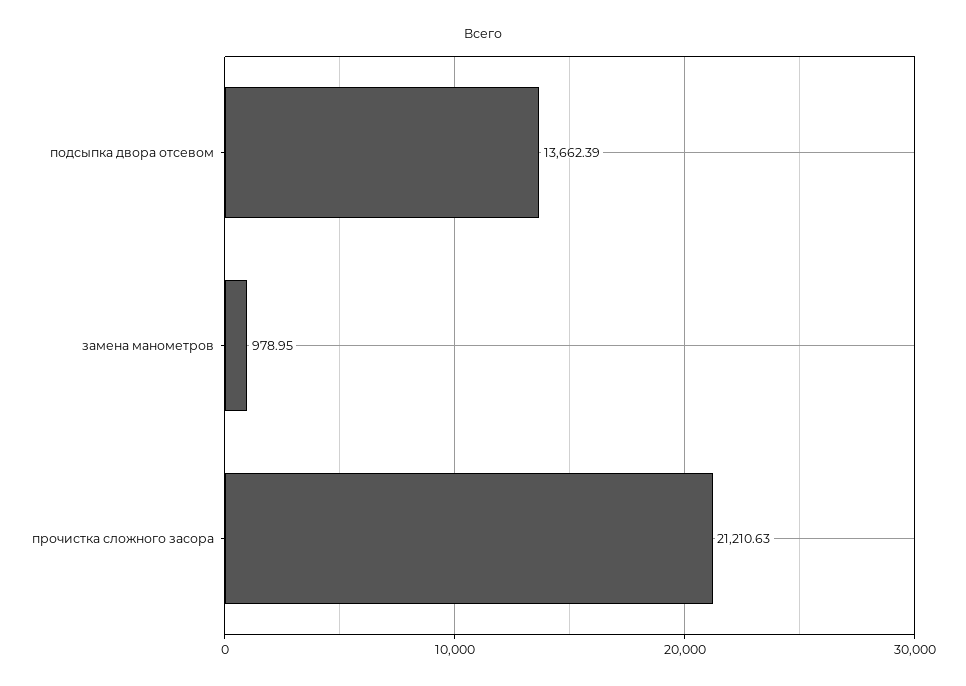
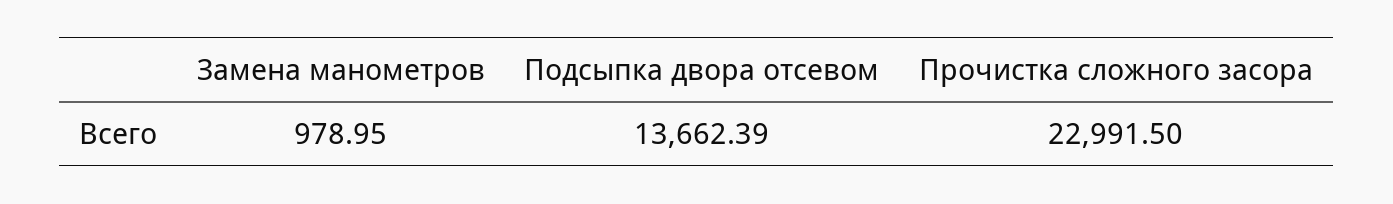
  {
    "подсыпка двора отсевом": 13662.39,
    "замена манометров": 978.95,
-   "прочистка сложного засора": 21210.63
+   "прочистка сложного засора": 22991.5
  }

